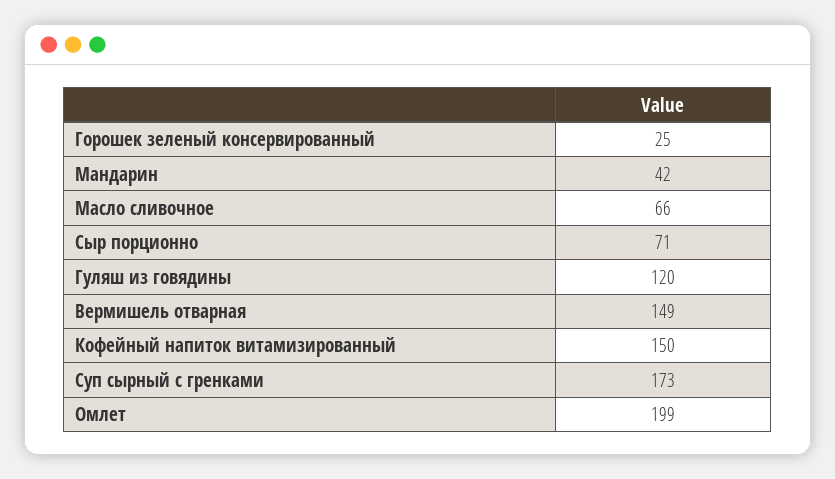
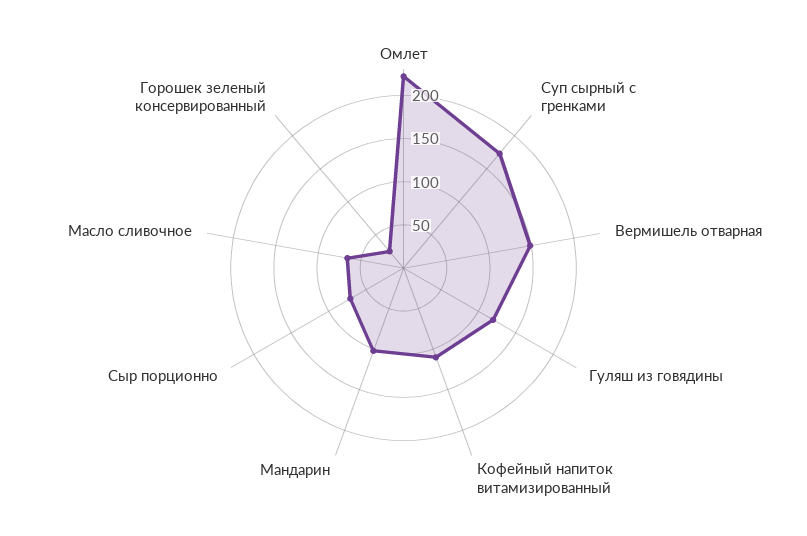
  {
    "Горошек зеленый консервированный": 25,
-   "Мандарин": 42,
+   "Мандарин": 100,
    "Масло сливочное": 66,
    "Сыр порционно": 71,
    "Гуляш из говядины": 120,
    "Вермишель отварная": 149,
-   "Кофейный напиток витамизированный": 150,
+   "Кофейный напиток витамизированный": 110,
    "Суп сырный с гренками": 173,
-   "Омлет": 199
+   "Омлет": 220
  }

